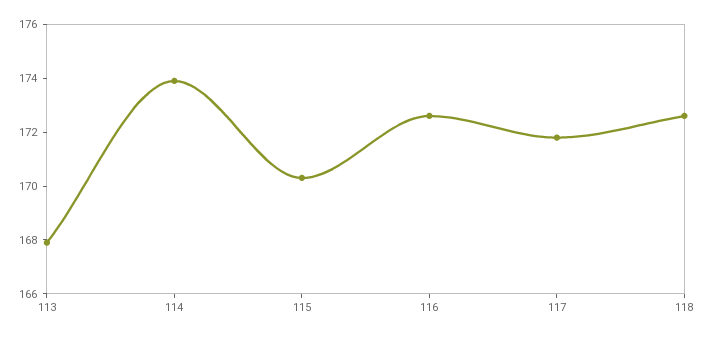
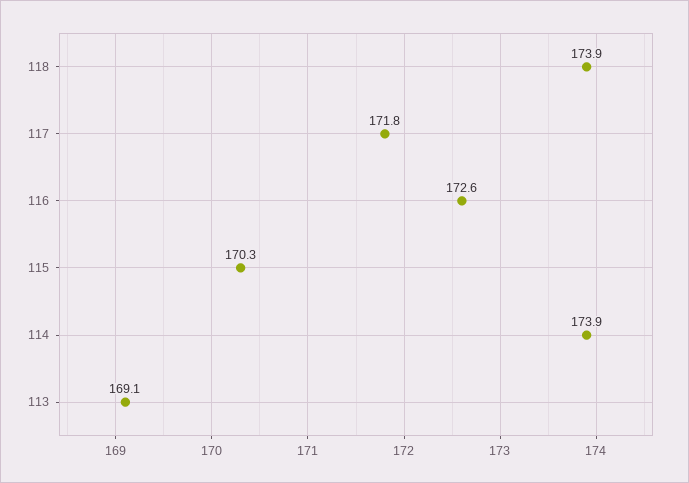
  {
-   "113": 168,
+   "113": 169.1,
    "114": 173.9,
    "115": 170.3,
    "116": 172.6,
    "117": 171.8,
-   "118": 172.5
+   "118": 173.9
  }

